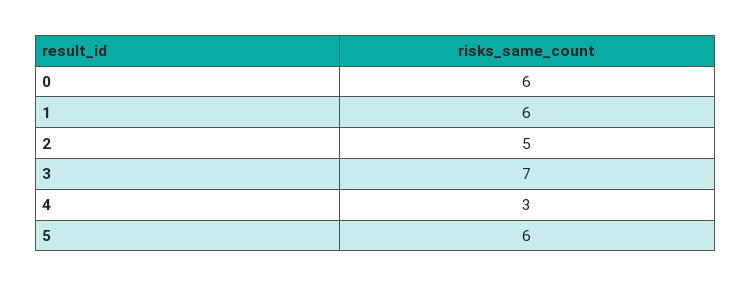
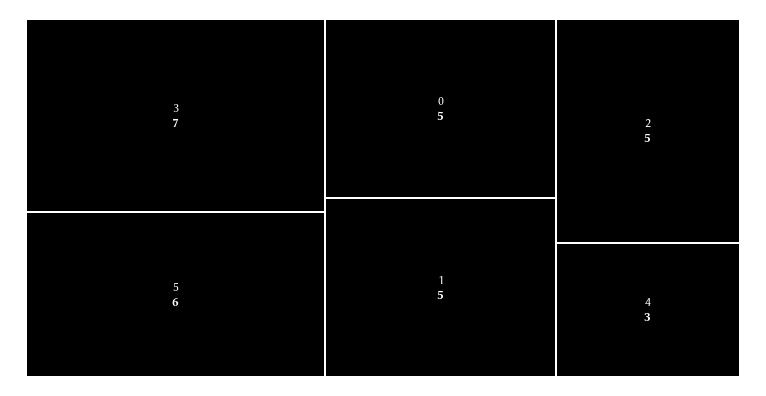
  {
-   "0": 6,
+   "0": 5,
-   "1": 6,
+   "1": 5,
    "2": 5,
    "3": 7,
    "4": 3,
    "5": 6
  }

